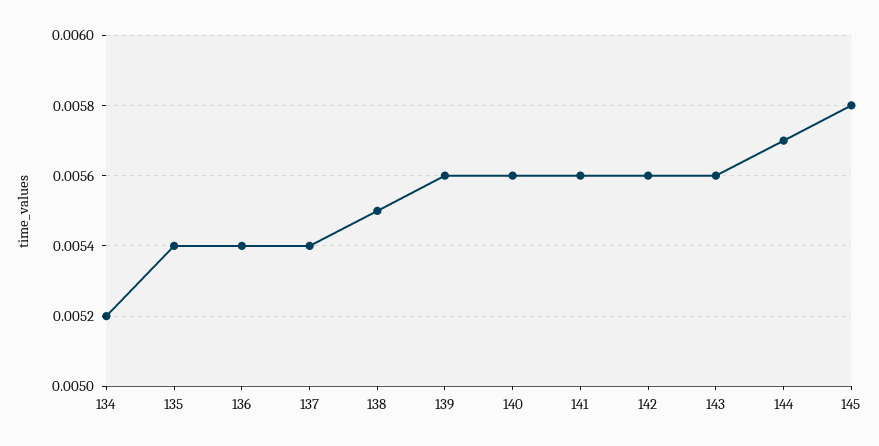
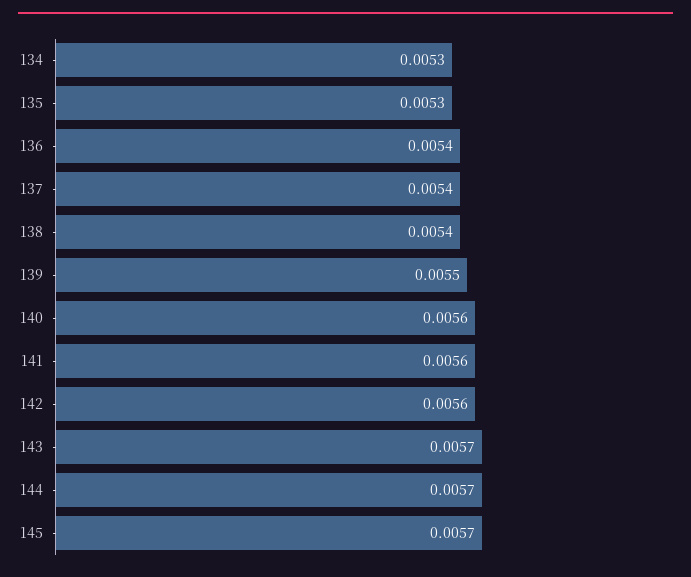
  {
-   "134": 0.0052,
+   "134": 0.0053,
-   "135": 0.0054,
+   "135": 0.0053,
    "136": 0.0054,
    "137": 0.0054,
-   "138": 0.0055,
+   "138": 0.0054,
-   "139": 0.0056,
+   "139": 0.0055,
    "140": 0.0056,
    "141": 0.0056,
    "142": 0.0056,
-   "143": 0.0056,
+   "143": 0.0057,
    "144": 0.0057,
-   "145": 0.0058
+   "145": 0.0057
  }

